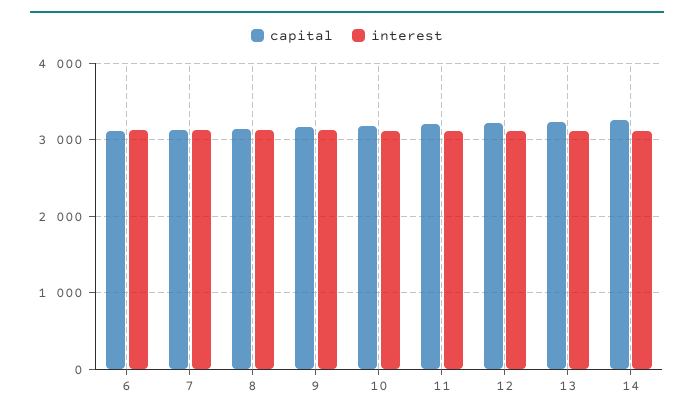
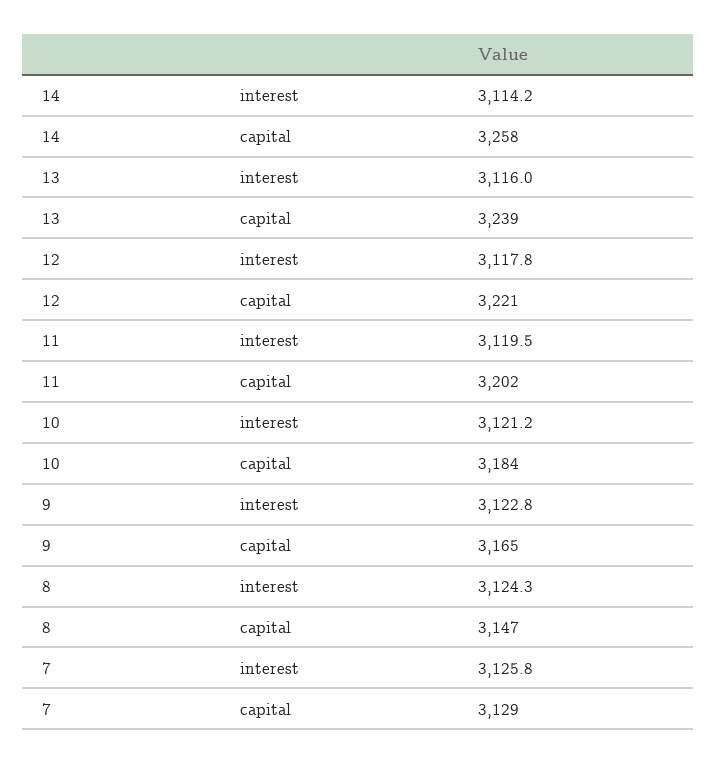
  {
    "capital": {
-     "6": 3100,
      "7": 3129,
      "8": 3147,
      "9": 3165,
      "10": 3184,
      "11": 3202,
      "12": 3221,
      "13": 3239,
      "14": 3258
    },
    "interest": {
-     "6": 3100,
      "7": 3125.8,
      "8": 3124.3,
      "9": 3122.8,
      "10": 3121.2,
      "11": 3119.5,
      "12": 3117.8,
      "13": 3116,
      "14": 3114.2
    }
  }

